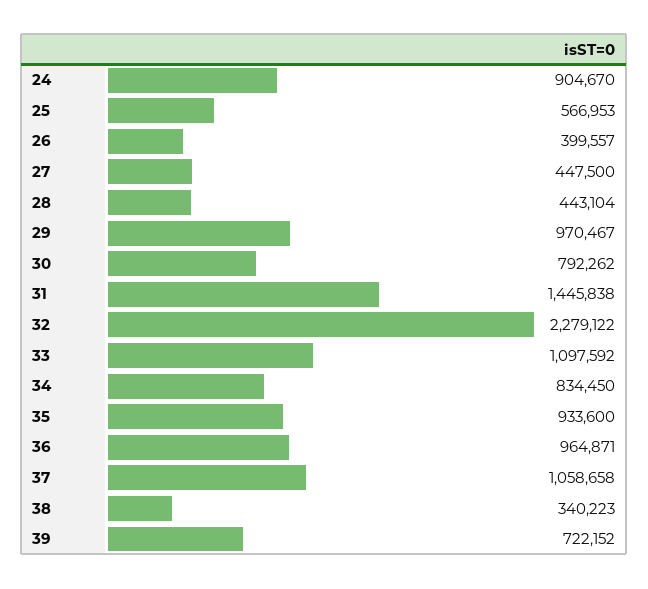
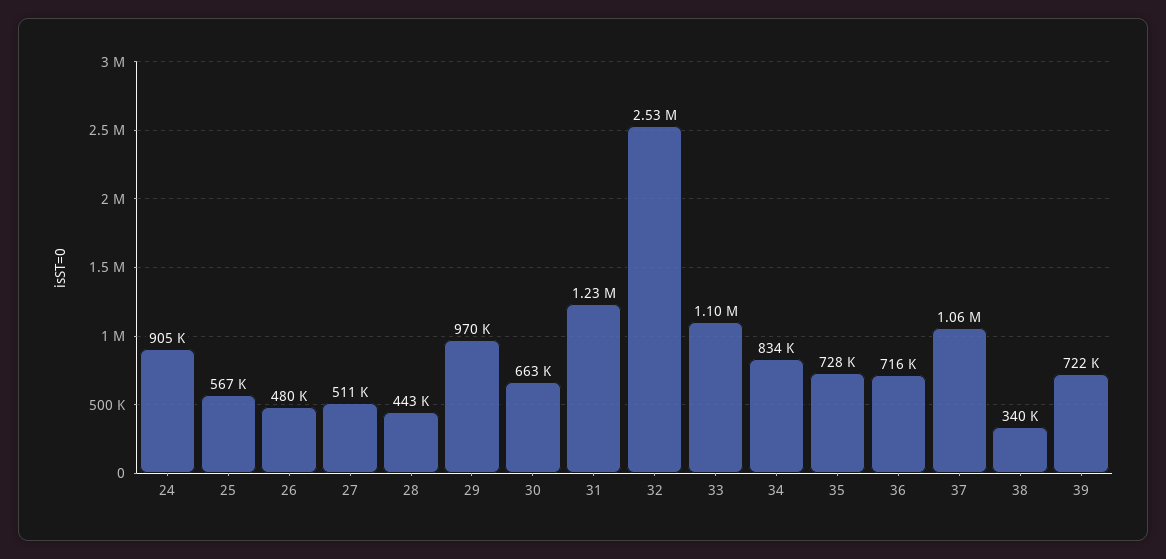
  {
    "24": 904670,
    "25": 566953,
-   "26": 399557,
+   "26": 480000,
-   "27": 447500,
+   "27": 511000,
    "28": 443104,
    "29": 970467,
-   "30": 792262,
+   "30": 663000,
-   "31": 1445838,
+   "31": 1230000,
-   "32": 2279122,
+   "32": 2530000,
    "33": 1097592,
    "34": 834450,
-   "35": 933600,
+   "35": 728000,
-   "36": 964871,
+   "36": 716000,
    "37": 1058658,
    "38": 340223,
    "39": 722152
  }

